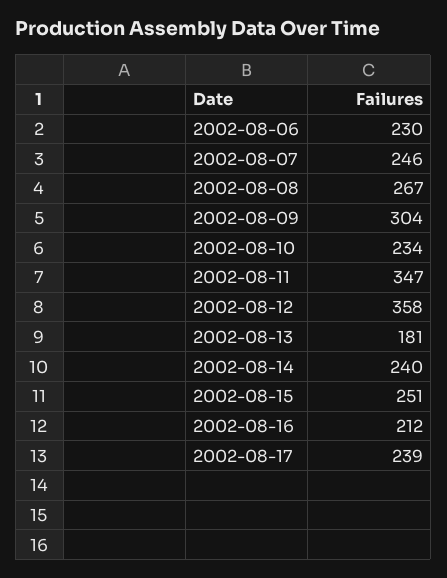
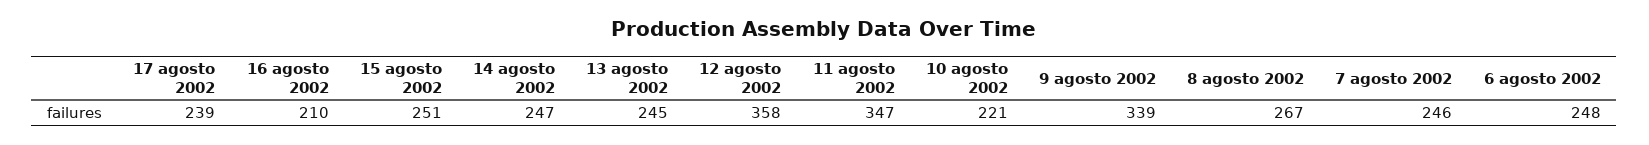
  {
-   "2002-08-06": 230,
+   "2002-08-06": 248,
    "2002-08-07": 246,
    "2002-08-08": 267,
-   "2002-08-09": 304,
+   "2002-08-09": 339,
-   "2002-08-10": 234,
+   "2002-08-10": 221,
    "2002-08-11": 347,
    "2002-08-12": 358,
-   "2002-08-13": 181,
+   "2002-08-13": 245,
-   "2002-08-14": 240,
+   "2002-08-14": 247,
    "2002-08-15": 251,
-   "2002-08-16": 212,
+   "2002-08-16": 210,
    "2002-08-17": 239
  }

